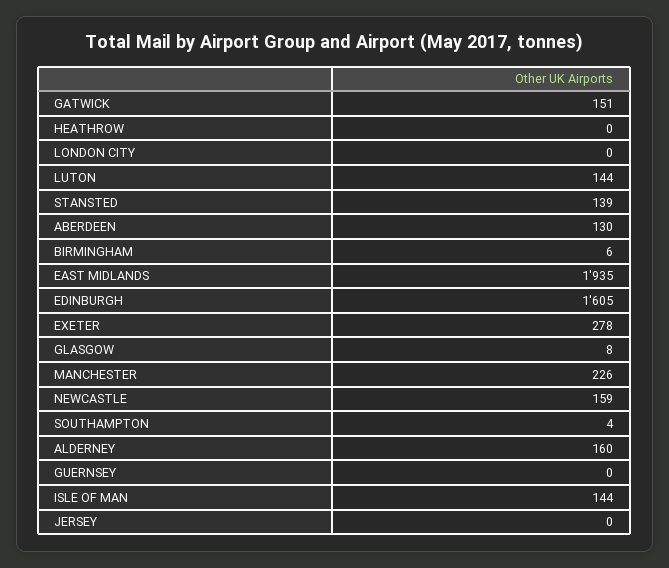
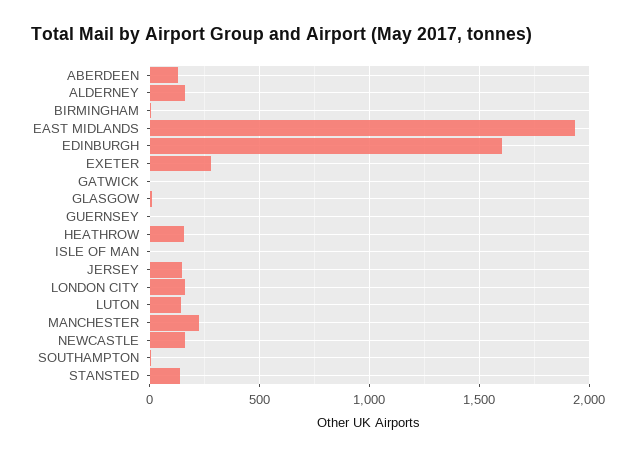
  {
-   "GATWICK": 151,
+   "GATWICK": 0,
-   "HEATHROW": 0,
+   "HEATHROW": 150,
-   "LONDON CITY": 0,
+   "LONDON CITY": 150,
    "LUTON": 144,
    "STANSTED": 139,
    "ABERDEEN": 130,
    "BIRMINGHAM": 6,
    "EAST MIDLANDS": 1935,
    "EDINBURGH": 1605,
    "EXETER": 278,
    "GLASGOW": 8,
    "MANCHESTER": 226,
    "NEWCASTLE": 159,
    "SOUTHAMPTON": 4,
    "ALDERNEY": 160,
    "GUERNSEY": 0,
-   "ISLE OF MAN": 144,
+   "ISLE OF MAN": 0,
-   "JERSEY": 0
+   "JERSEY": 150
  }

